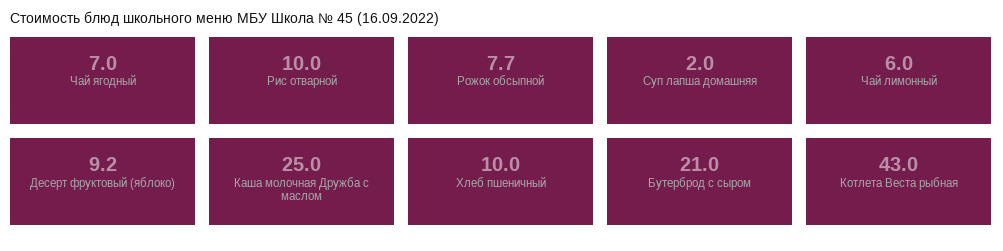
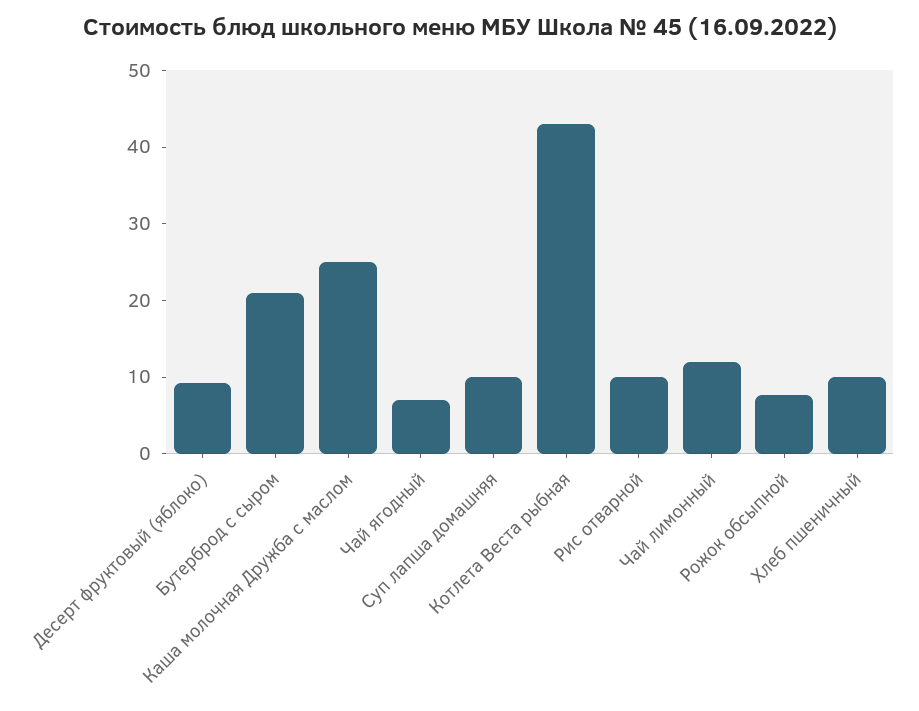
  {
    "Чай ягодный": 7,
    "Рис отварной": 10,
    "Рожок обсыпной": 7.7,
-   "Суп лапша домашняя": 2,
+   "Суп лапша домашняя": 10,
-   "Чай лимонный": 6,
+   "Чай лимонный": 12,
    "Десерт фруктовый (яблоко)": 9.2,
    "Каша молочная Дружба с маслом": 25,
    "Хлеб пшеничный": 10,
    "Бутерброд с сыром": 21,
    "Котлета Веста рыбная": 43
  }

